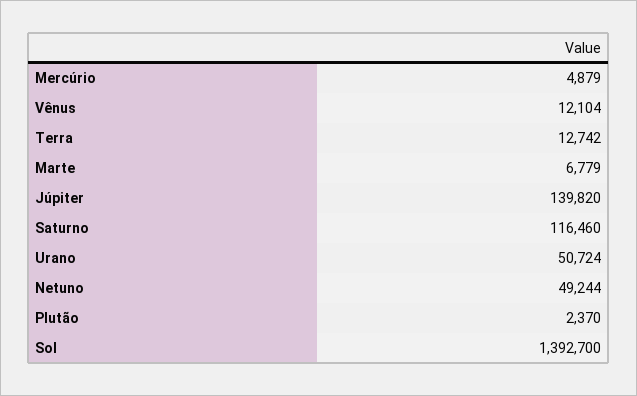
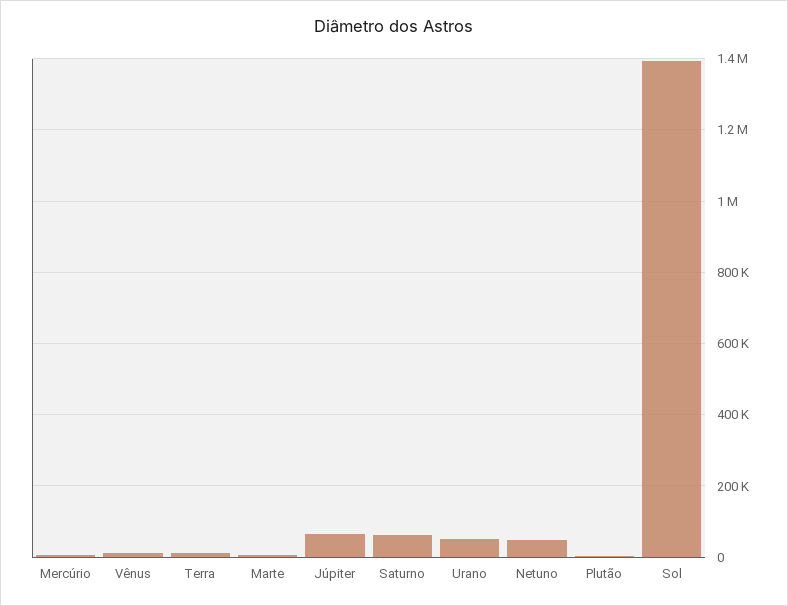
  {
    "Mercúrio": 4879,
    "Vênus": 12104,
    "Terra": 12742,
    "Marte": 6779,
-   "Júpiter": 139820,
+   "Júpiter": 60000,
-   "Saturno": 116460,
+   "Saturno": 60000,
    "Urano": 50724,
    "Netuno": 49244,
    "Plutão": 2370,
    "Sol": 1392700
  }

